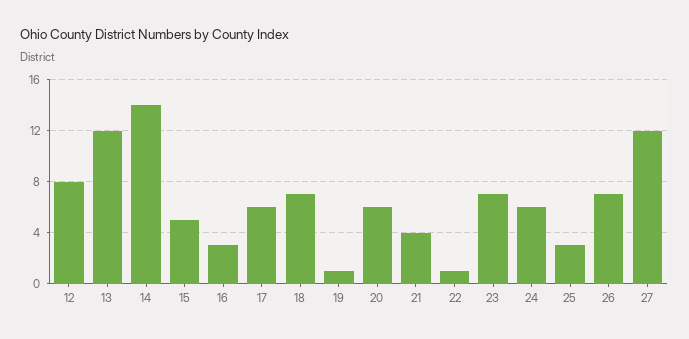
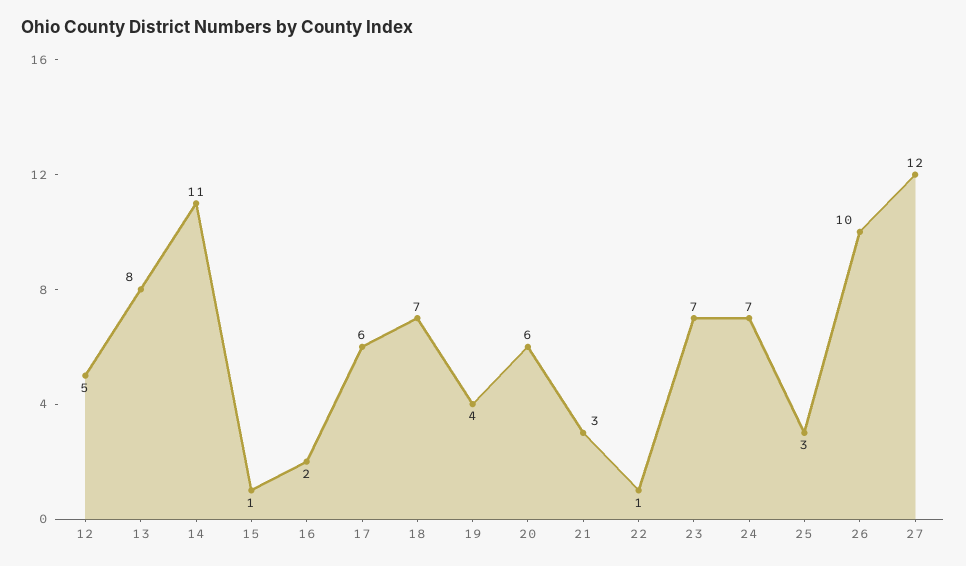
  {
-   "12": 8,
+   "12": 5,
-   "13": 12,
+   "13": 8,
-   "14": 14,
+   "14": 11,
-   "15": 5,
+   "15": 1,
-   "16": 3,
+   "16": 2,
    "17": 6,
    "18": 7,
-   "19": 1,
+   "19": 4,
    "20": 6,
-   "21": 4,
+   "21": 3,
    "22": 1,
    "23": 7,
-   "24": 6,
+   "24": 7,
    "25": 3,
-   "26": 7,
+   "26": 10,
    "27": 12
  }

